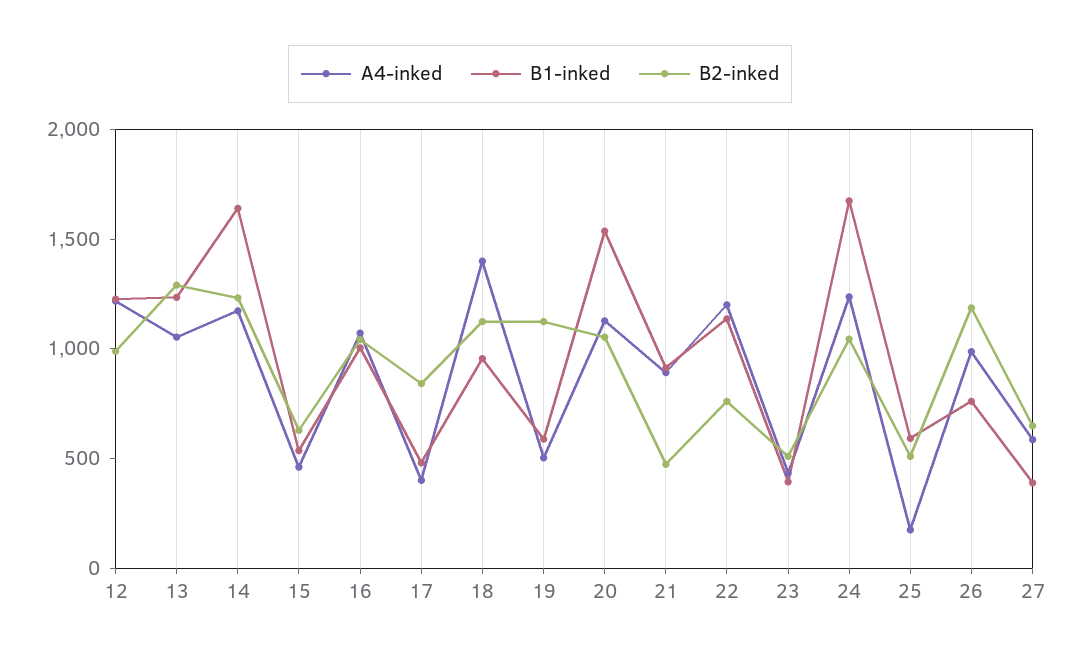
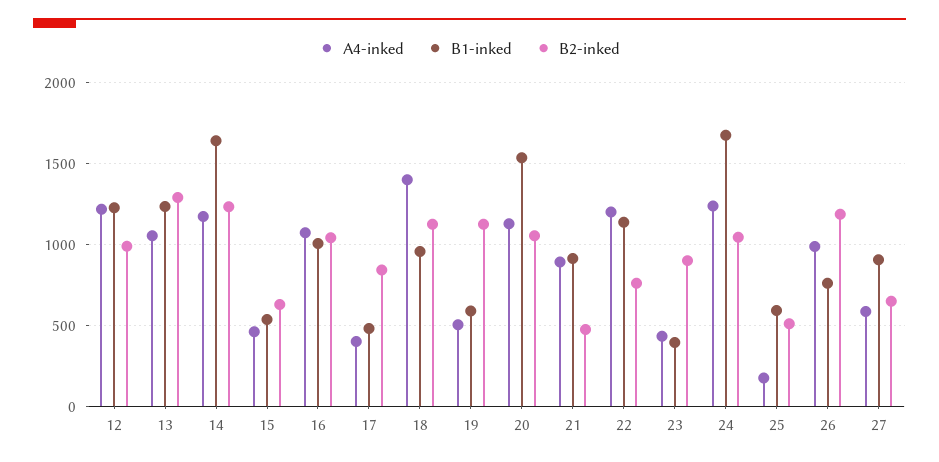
  {
    "A4-inked": {
      "12": 1200,
      "13": 1050,
      "14": 1150,
      "15": 450,
      "16": 1050,
      "17": 400,
      "18": 1400,
      "19": 500,
      "20": 1150,
      "21": 900,
      "22": 1200,
      "23": 450,
      "24": 1250,
      "25": 200,
      "26": 1000,
      "27": 600
    },
    "B1-inked": {
      "12": 1250,
      "13": 1250,
      "14": 1650,
      "15": 550,
      "16": 1000,
      "17": 500,
      "18": 950,
      "19": 600,
      "20": 1550,
      "21": 900,
      "22": 1150,
      "23": 400,
      "24": 1650,
      "25": 600,
      "26": 750,
-     "27": 400
+     "27": 900
    },
    "B2-inked": {
      "12": 1000,
      "13": 1300,
      "14": 1250,
      "15": 650,
      "16": 1050,
      "17": 850,
      "18": 1100,
      "19": 1100,
      "20": 1050,
      "21": 450,
      "22": 750,
-     "23": 500,
+     "23": 900,
      "24": 1050,
      "25": 500,
      "26": 1200,
      "27": 650
    }
  }

